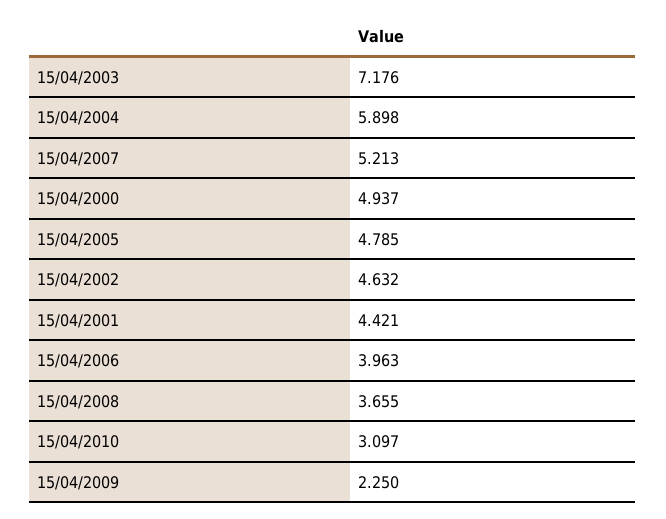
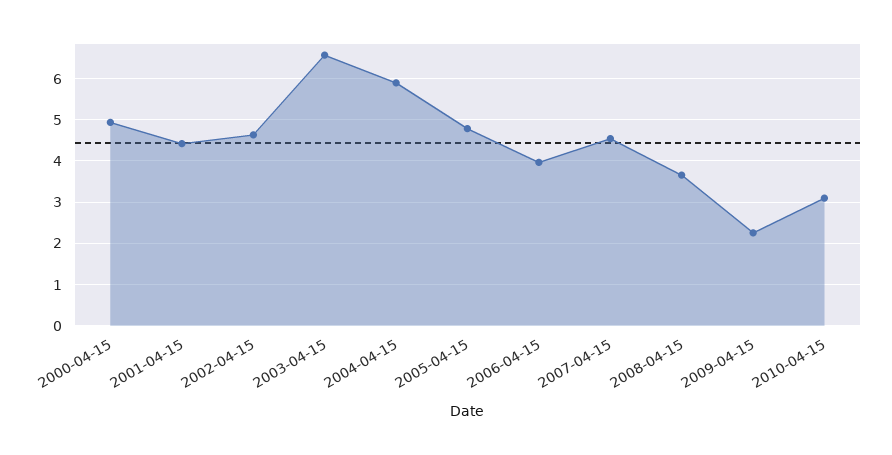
  {
-   "15/04/2003": 7.176,
+   "15/04/2003": 6.6,
    "15/04/2004": 5.898,
-   "15/04/2007": 5.213,
+   "15/04/2007": 4.6,
    "15/04/2000": 4.937,
    "15/04/2005": 4.785,
    "15/04/2002": 4.632,
    "15/04/2001": 4.421,
    "15/04/2006": 3.963,
    "15/04/2008": 3.655,
    "15/04/2010": 3.097,
    "15/04/2009": 2.25
  }

